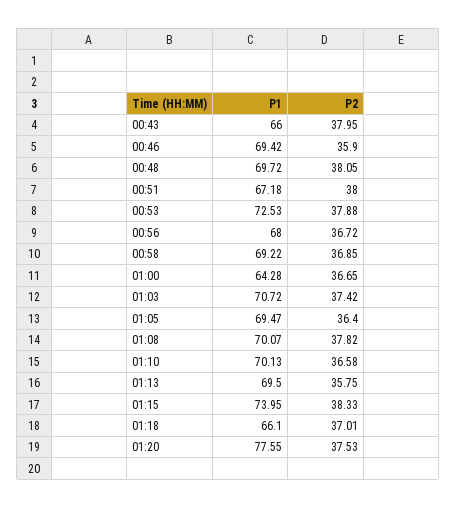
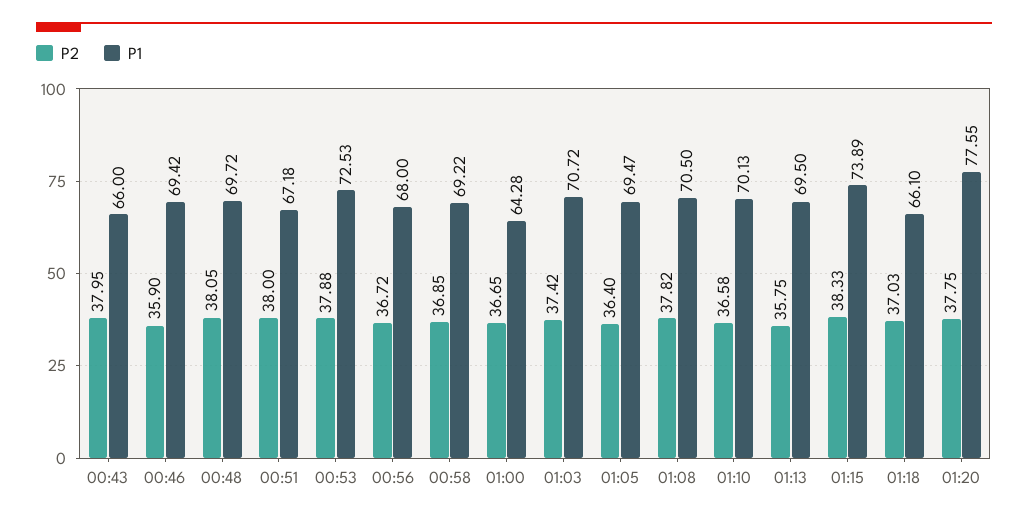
  {
    "P1": {
      "00:43": 66,
      "00:46": 69.42,
      "00:48": 69.72,
      "00:51": 67.18,
      "00:53": 72.53,
      "00:56": 68,
      "00:58": 69.22,
      "01:00": 64.28,
      "01:03": 70.72,
      "01:05": 69.47,
-     "01:08": 70.07,
+     "01:08": 70.5,
      "01:10": 70.13,
      "01:13": 69.5,
-     "01:15": 73.95,
+     "01:15": 73.89,
      "01:18": 66.1,
      "01:20": 77.55
    },
    "P2": {
      "00:43": 37.95,
      "00:46": 35.9,
      "00:48": 38.05,
      "00:51": 38,
      "00:53": 37.88,
      "00:56": 36.72,
      "00:58": 36.85,
      "01:00": 36.65,
      "01:03": 37.42,
      "01:05": 36.4,
      "01:08": 37.82,
      "01:10": 36.58,
      "01:13": 35.75,
      "01:15": 38.33,
-     "01:18": 37.01,
+     "01:18": 37.03,
-     "01:20": 37.53
+     "01:20": 37.75
    }
  }

